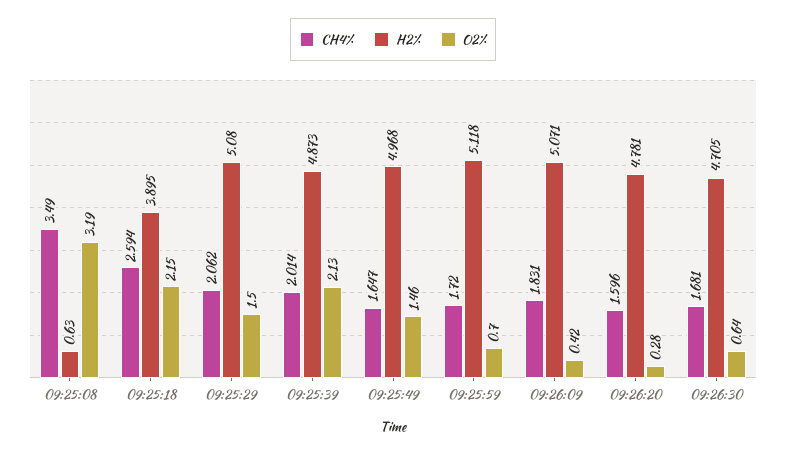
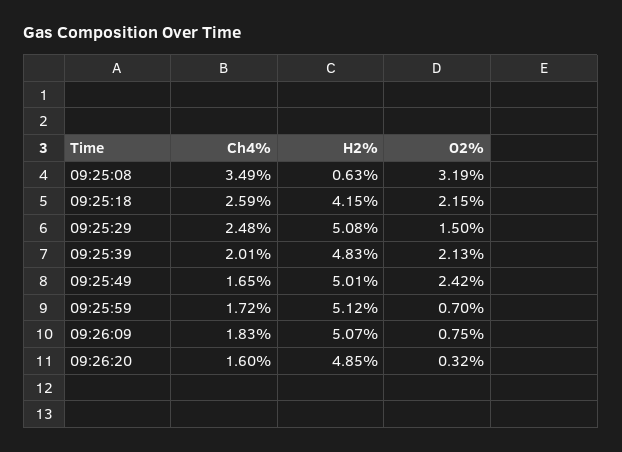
  {
    "CH4%": {
      "09:25:08": 3.49,
      "09:25:18": 2.594,
-     "09:25:29": 2.062,
+     "09:25:29": 2.48,
      "09:25:39": 2.014,
      "09:25:49": 1.647,
      "09:25:59": 1.72,
      "09:26:09": 1.831,
-     "09:26:20": 1.596,
+     "09:26:20": 1.596
-     "09:26:30": 1.681
    },
    "H2%": {
      "09:25:08": 0.63,
-     "09:25:18": 3.895,
+     "09:25:18": 4.15,
      "09:25:29": 5.08,
-     "09:25:39": 4.873,
+     "09:25:39": 4.83,
-     "09:25:49": 4.968,
+     "09:25:49": 5.01,
      "09:25:59": 5.118,
      "09:26:09": 5.071,
-     "09:26:20": 4.781,
+     "09:26:20": 4.85
-     "09:26:30": 4.705
    },
    "O2%": {
      "09:25:08": 3.19,
      "09:25:18": 2.15,
      "09:25:29": 1.5,
      "09:25:39": 2.13,
-     "09:25:49": 1.46,
+     "09:25:49": 2.42,
      "09:25:59": 0.7,
-     "09:26:09": 0.42,
+     "09:26:09": 0.75,
-     "09:26:20": 0.28,
+     "09:26:20": 0.32
-     "09:26:30": 0.64
    }
  }

